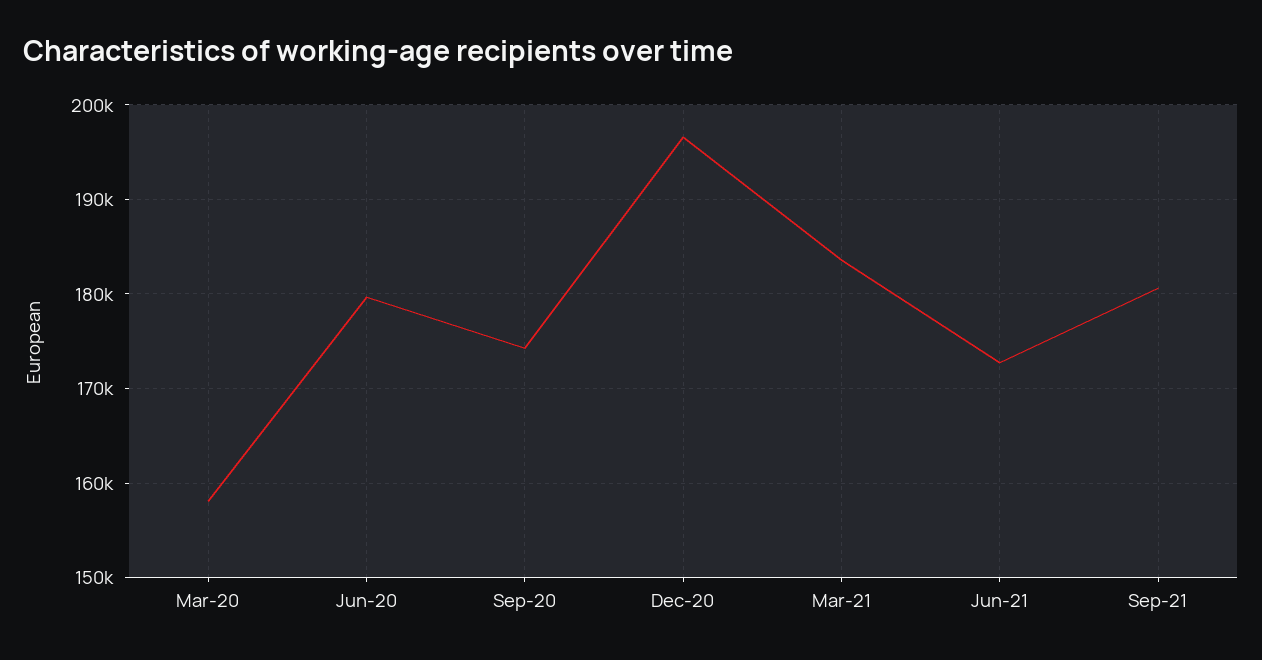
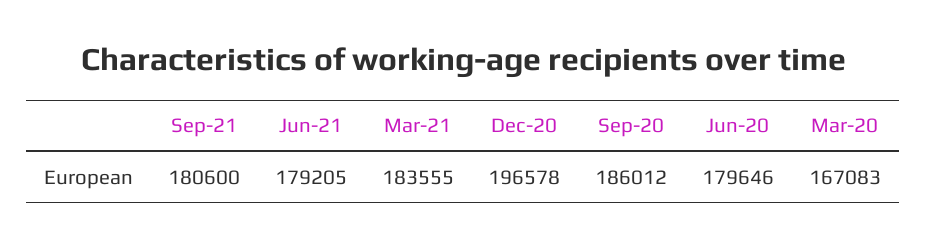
  {
-   "Mar-20": 158000,
+   "Mar-20": 167083,
    "Jun-20": 179646,
-   "Sep-20": 174000,
+   "Sep-20": 186012,
    "Dec-20": 196578,
    "Mar-21": 183555,
-   "Jun-21": 173000,
+   "Jun-21": 179205,
    "Sep-21": 180600
  }

